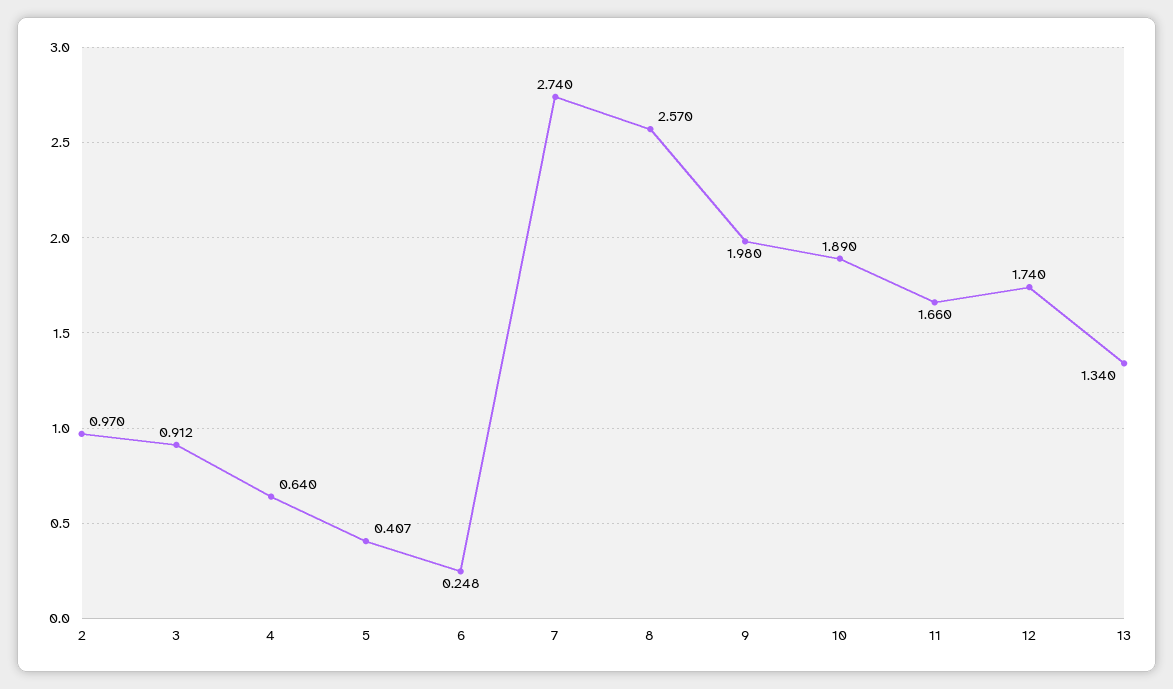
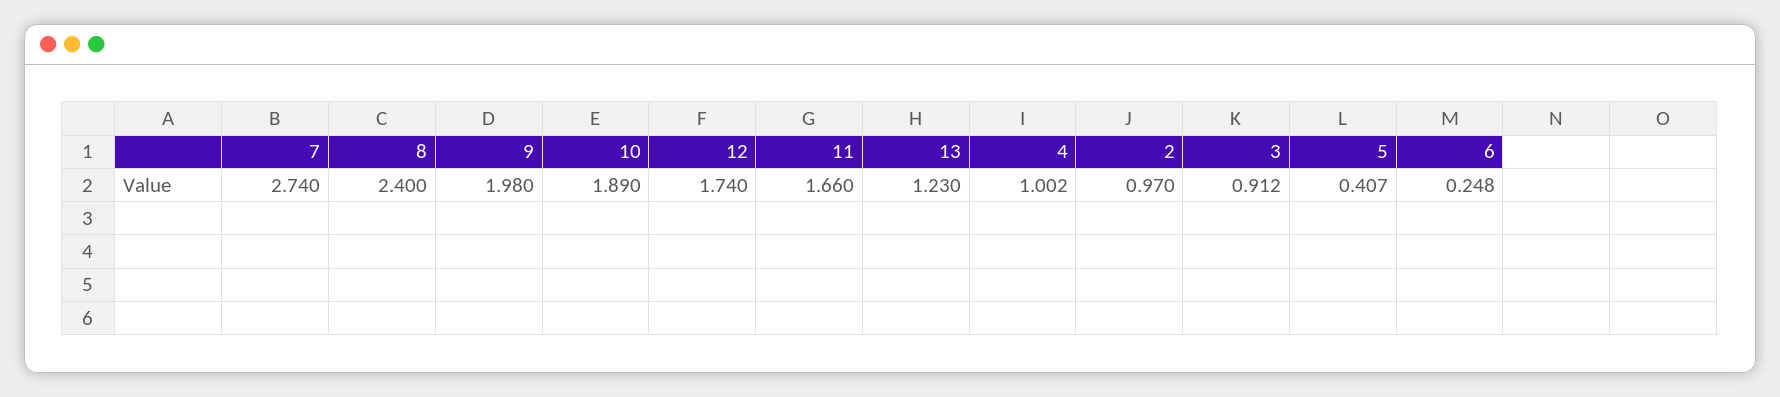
  {
    "2": 0.97,
    "3": 0.912,
-   "4": 0.64,
+   "4": 1.002,
    "5": 0.407,
    "6": 0.248,
    "7": 2.74,
-   "8": 2.57,
+   "8": 2.4,
    "9": 1.98,
    "10": 1.89,
    "11": 1.66,
    "12": 1.74,
-   "13": 1.34
+   "13": 1.23
  }

